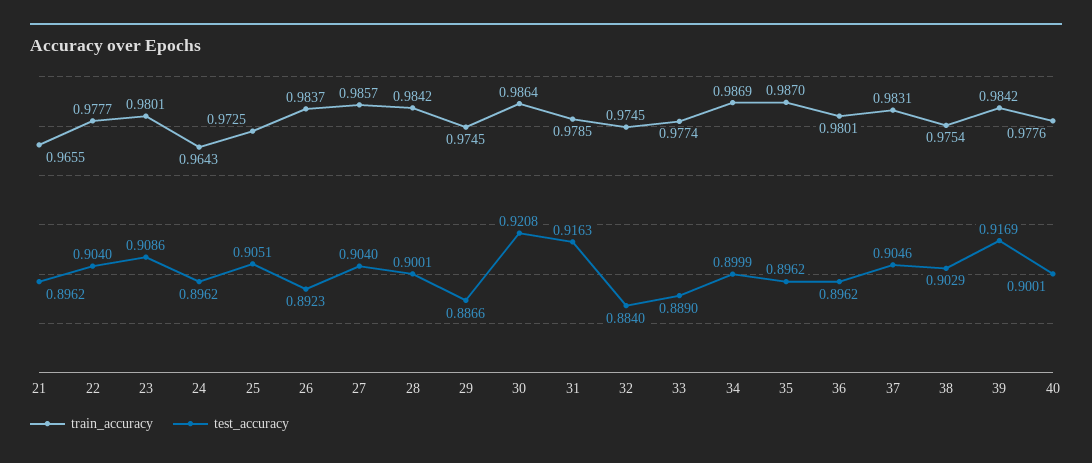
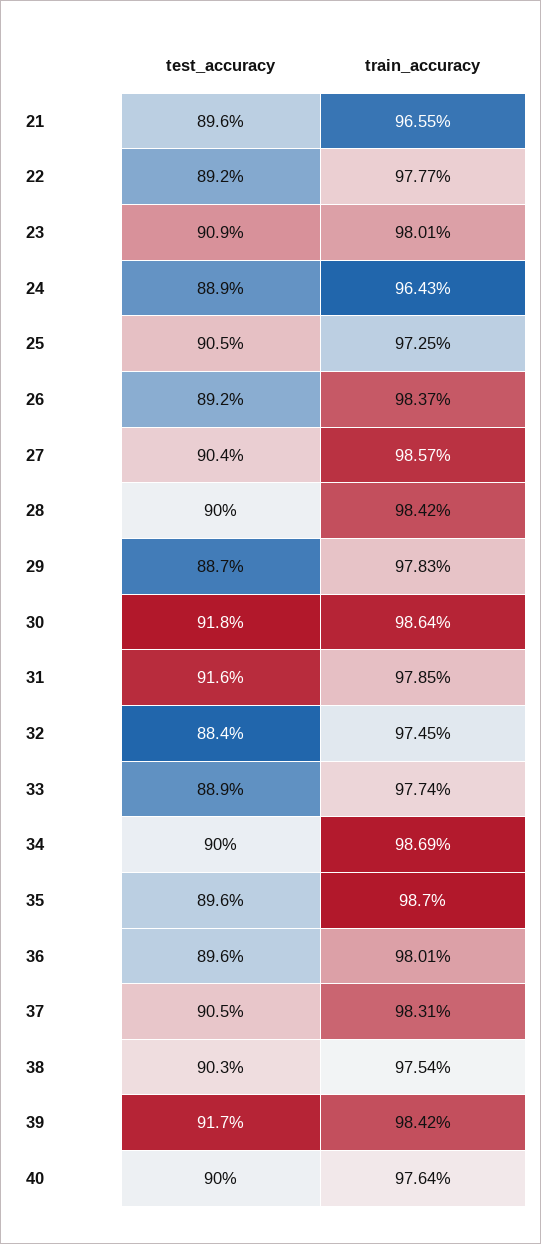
  {
    "train_accuracy": {
      "21": 0.9655,
      "22": 0.9777,
      "23": 0.9801,
      "24": 0.9643,
      "25": 0.9725,
      "26": 0.9837,
      "27": 0.9857,
      "28": 0.9842,
-     "29": 0.9745,
+     "29": 0.9783,
      "30": 0.9864,
      "31": 0.9785,
      "32": 0.9745,
      "33": 0.9774,
      "34": 0.9869,
      "35": 0.987,
      "36": 0.9801,
      "37": 0.9831,
      "38": 0.9754,
      "39": 0.9842,
-     "40": 0.9776
+     "40": 0.9764
    },
    "test_accuracy": {
      "21": 0.8962,
-     "22": 0.904,
+     "22": 0.892,
      "23": 0.9086,
-     "24": 0.8962,
+     "24": 0.889,
      "25": 0.9051,
      "26": 0.8923,
      "27": 0.904,
      "28": 0.9001,
      "29": 0.8866,
-     "30": 0.9208,
+     "30": 0.918,
      "31": 0.9163,
      "32": 0.884,
      "33": 0.889,
      "34": 0.8999,
      "35": 0.8962,
      "36": 0.8962,
      "37": 0.9046,
      "38": 0.9029,
      "39": 0.9169,
      "40": 0.9001
    }
  }

